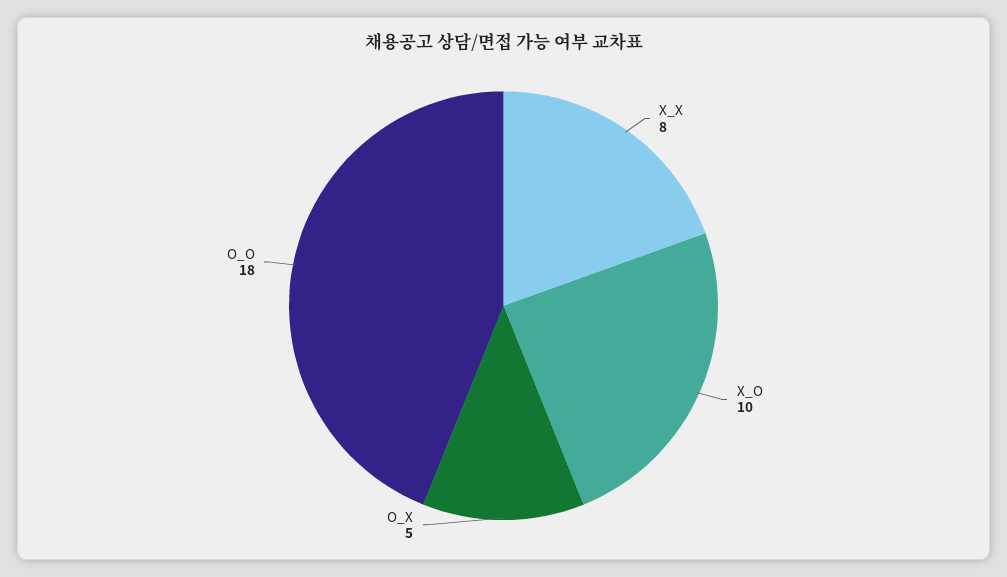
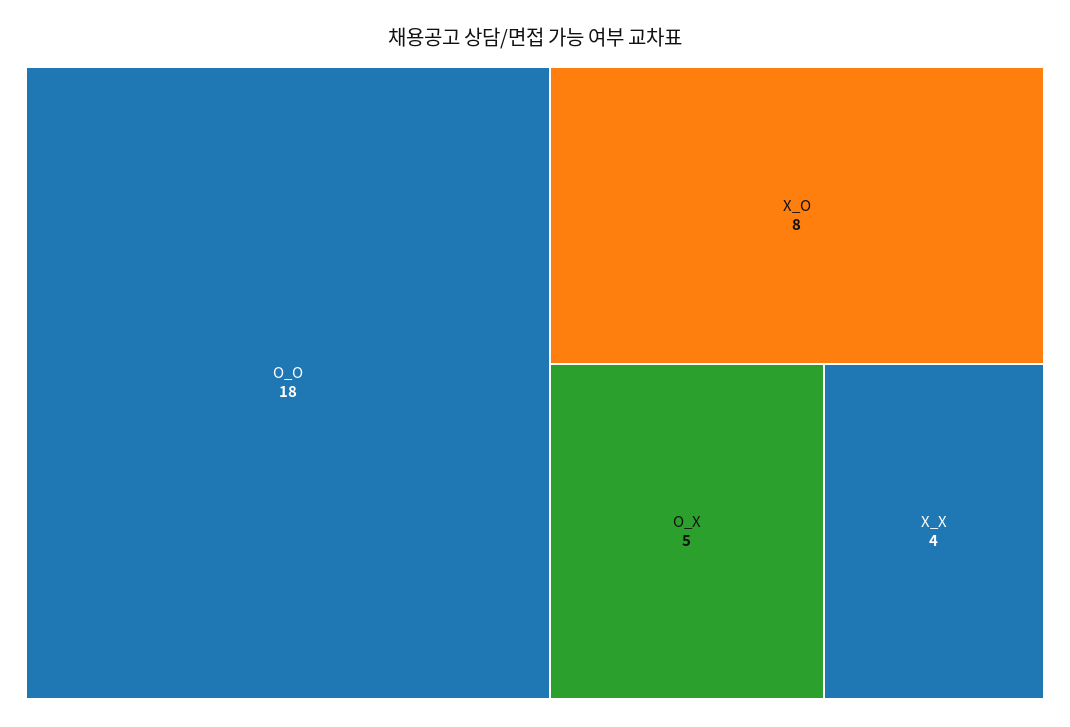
  {
-   "X_X": 8,
+   "X_X": 4,
-   "X_O": 10,
+   "X_O": 8,
    "O_X": 5,
    "O_O": 18
  }

